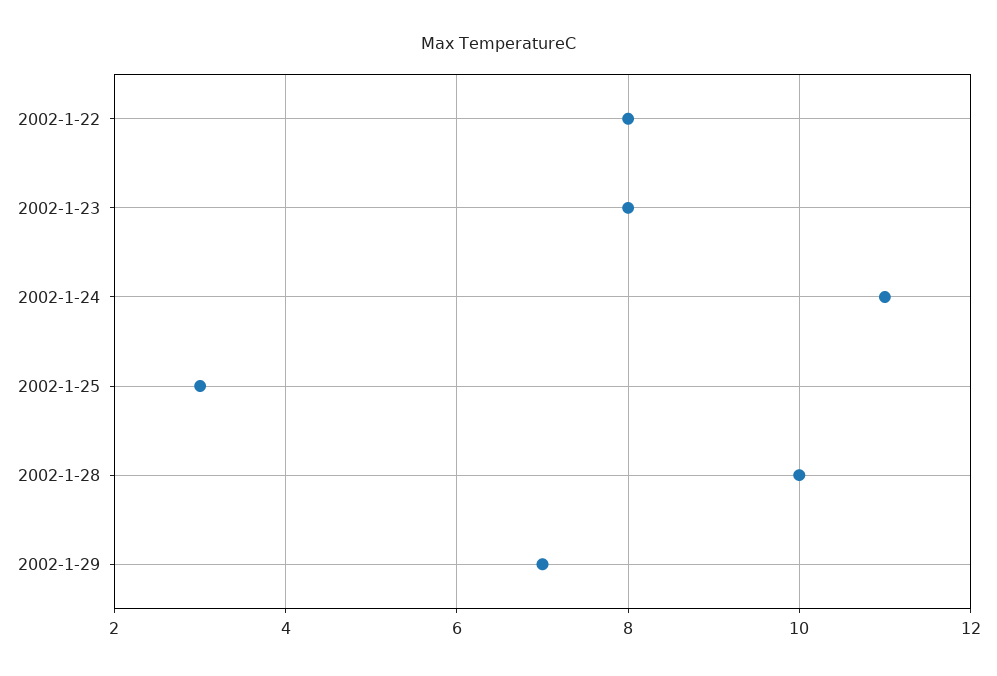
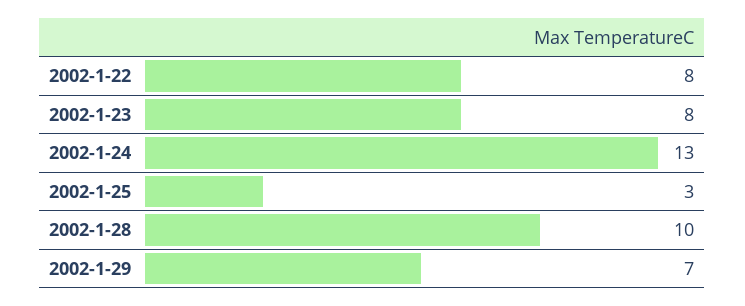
  {
    "2002-1-22": 8,
    "2002-1-23": 8,
-   "2002-1-24": 11,
+   "2002-1-24": 13,
    "2002-1-25": 3,
    "2002-1-28": 10,
    "2002-1-29": 7
  }

